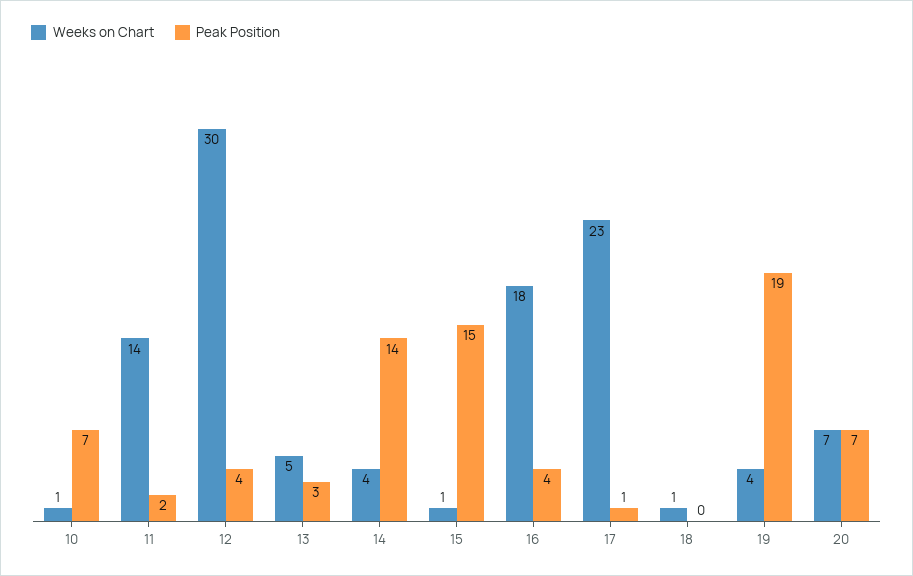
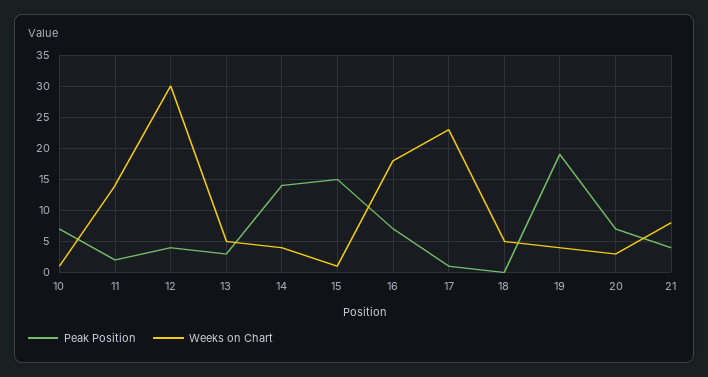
  {
    "Weeks on Chart": {
      "10": 1,
      "11": 14,
      "12": 30,
      "13": 5,
      "14": 4,
      "15": 1,
      "16": 18,
      "17": 23,
-     "18": 1,
+     "18": 5,
      "19": 4,
-     "20": 7
+     "20": 3,
+     "21": 8
    },
    "Peak Position": {
      "10": 7,
      "11": 2,
      "12": 4,
      "13": 3,
      "14": 14,
      "15": 15,
-     "16": 4,
+     "16": 7,
      "17": 1,
      "18": 0,
      "19": 19,
-     "20": 7
+     "20": 7,
+     "21": 4
    }
  }

